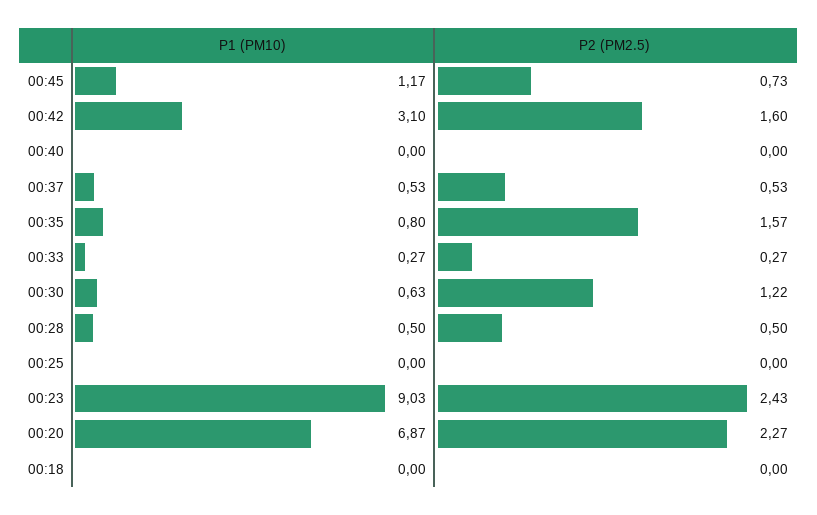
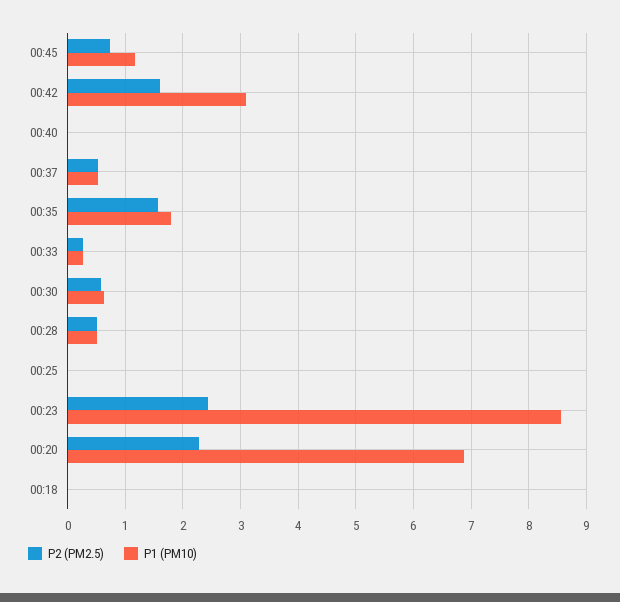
  {
    "P1 (PM10)": {
      "00:45": 1.17,
      "00:42": 3.1,
      "00:40": 0,
      "00:37": 0.53,
-     "00:35": 0.8,
+     "00:35": 1.8,
      "00:33": 0.27,
      "00:30": 0.63,
      "00:28": 0.5,
      "00:25": 0,
-     "00:23": 9.03,
+     "00:23": 8.6,
      "00:20": 6.87,
      "00:18": 0
    },
    "P2 (PM2.5)": {
      "00:45": 0.73,
      "00:42": 1.6,
      "00:40": 0,
      "00:37": 0.53,
      "00:35": 1.57,
      "00:33": 0.27,
-     "00:30": 1.22,
+     "00:30": 0.6,
      "00:28": 0.5,
      "00:25": 0,
      "00:23": 2.43,
      "00:20": 2.27,
      "00:18": 0
    }
  }

